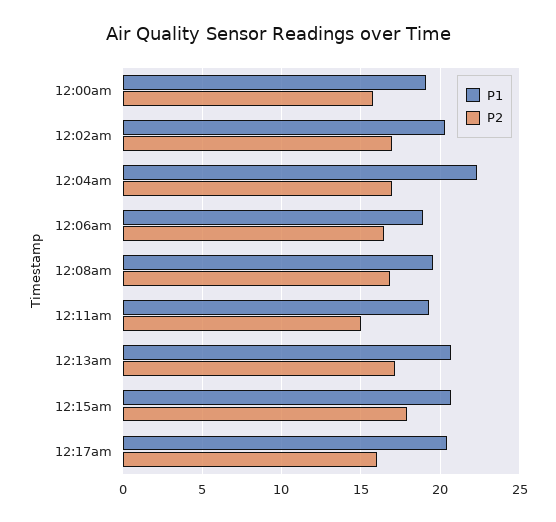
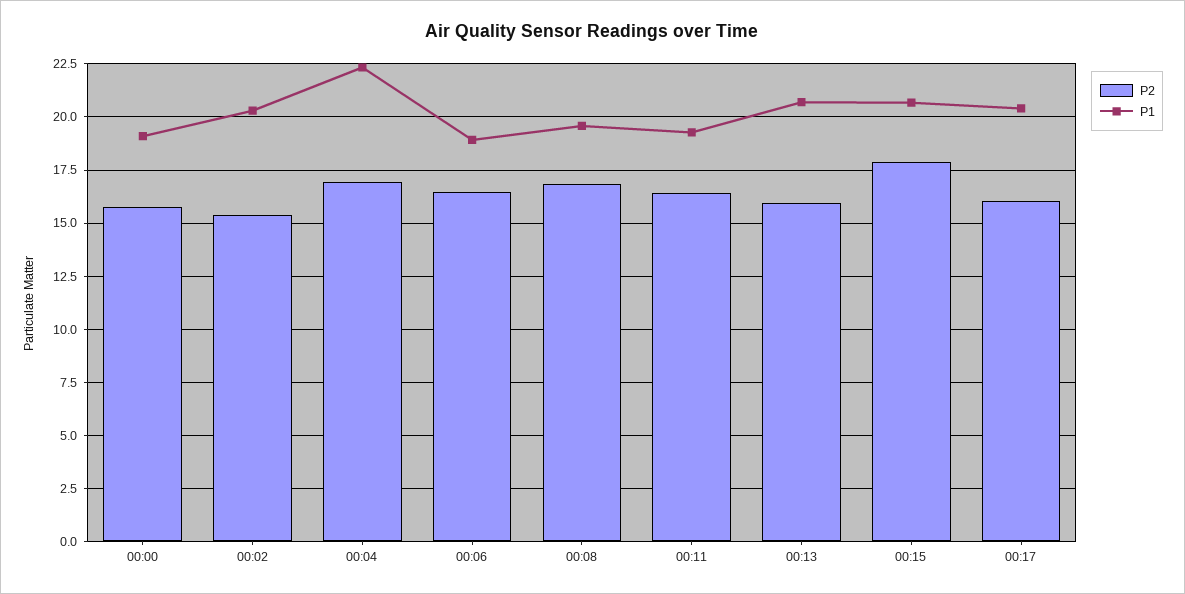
  {
    "P1": {
      "12:00am": 19,
      "12:02am": 20.5,
      "12:04am": 22.5,
      "12:06am": 19,
      "12:08am": 19.5,
      "12:11am": 19.5,
      "12:13am": 20.5,
      "12:15am": 20.5,
      "12:17am": 20.5
    },
    "P2": {
      "12:00am": 16,
-     "12:02am": 17,
+     "12:02am": 15.5,
      "12:04am": 17,
      "12:06am": 16.5,
      "12:08am": 17,
-     "12:11am": 15,
+     "12:11am": 16.5,
-     "12:13am": 17,
+     "12:13am": 16,
      "12:15am": 18,
      "12:17am": 16
    }
  }

